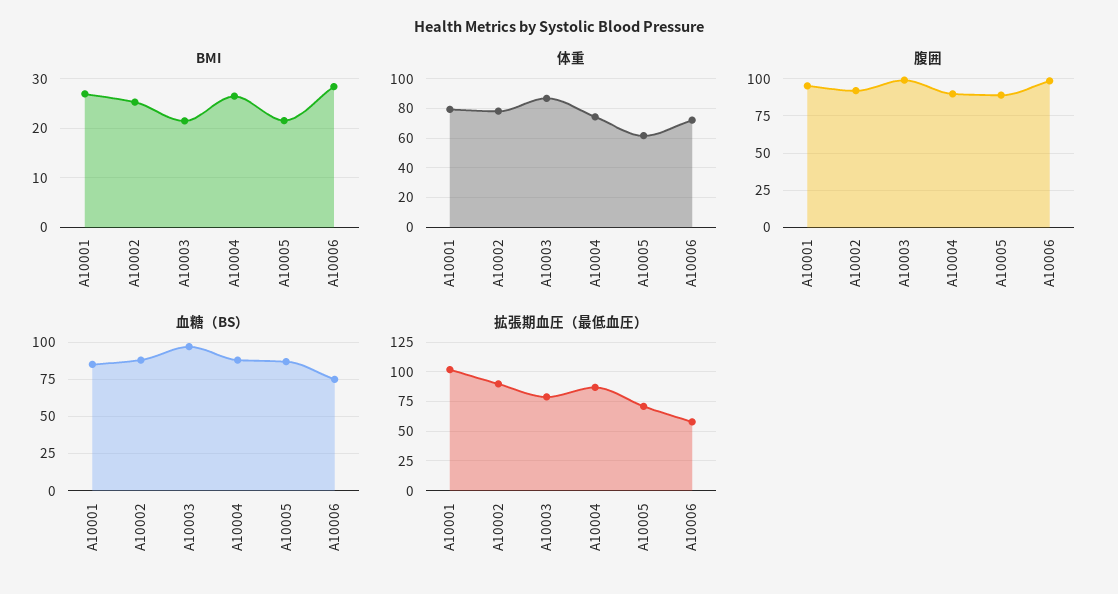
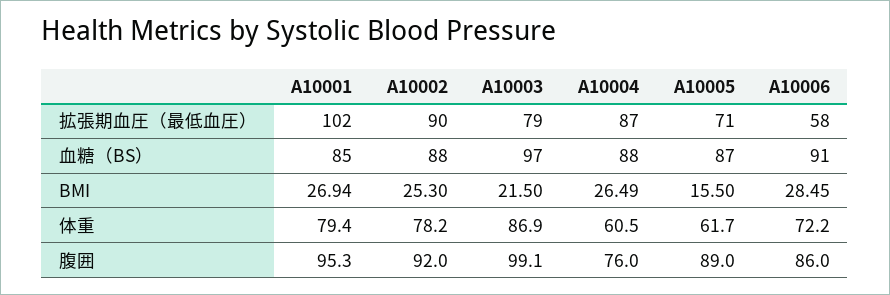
  {
    "BMI": {
      "A10001": 26.94,
      "A10002": 25.3,
      "A10003": 21.5,
      "A10004": 26.49,
-     "A10005": 22,
+     "A10005": 15.5,
      "A10006": 28.45
    },
    "体重": {
      "A10001": 79.4,
      "A10002": 78.2,
      "A10003": 86.9,
-     "A10004": 75,
+     "A10004": 60.5,
      "A10005": 61.7,
      "A10006": 72.2
    },
    "腹囲": {
      "A10001": 95.3,
      "A10002": 92,
      "A10003": 99.1,
-     "A10004": 90,
+     "A10004": 76,
      "A10005": 89,
-     "A10006": 100
+     "A10006": 86
    },
    "血糖（BS）": {
      "A10001": 85,
      "A10002": 88,
      "A10003": 97,
      "A10004": 88,
      "A10005": 87,
-     "A10006": 75
+     "A10006": 91
    },
    "拡張期血圧（最低血圧）": {
      "A10001": 102,
      "A10002": 90,
      "A10003": 79,
      "A10004": 87,
      "A10005": 71,
      "A10006": 58
    }
  }

